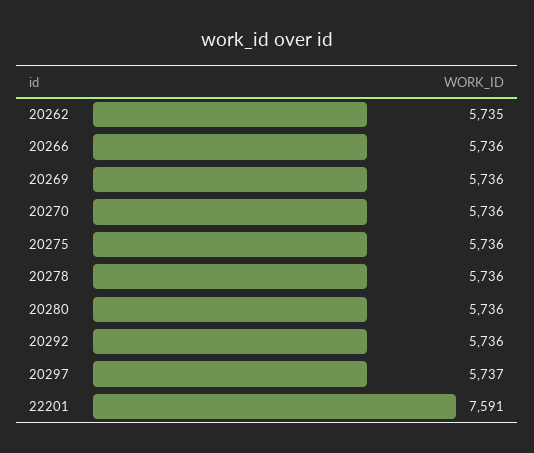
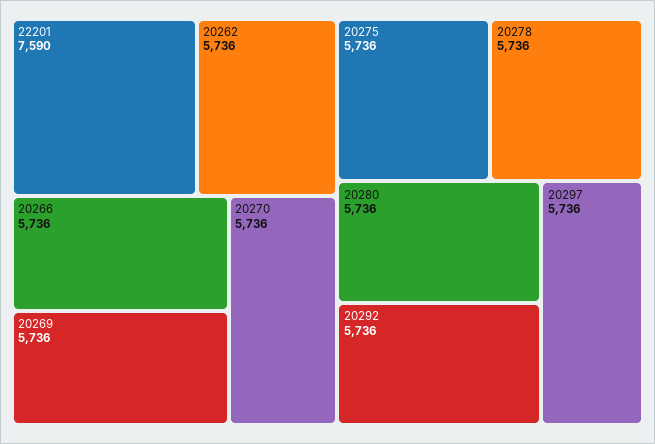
  {
-   "20262": 5735,
+   "20262": 5736,
    "20266": 5736,
    "20269": 5736,
    "20270": 5736,
    "20275": 5736,
    "20278": 5736,
    "20280": 5736,
    "20292": 5736,
-   "20297": 5737,
+   "20297": 5736,
-   "22201": 7591
+   "22201": 7590
  }

